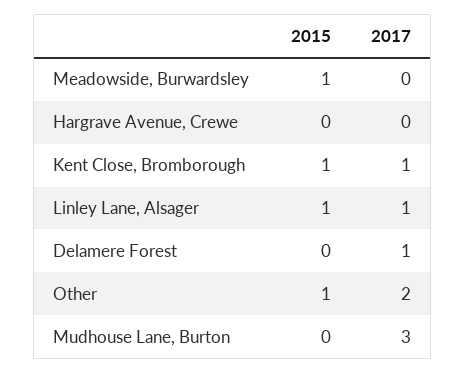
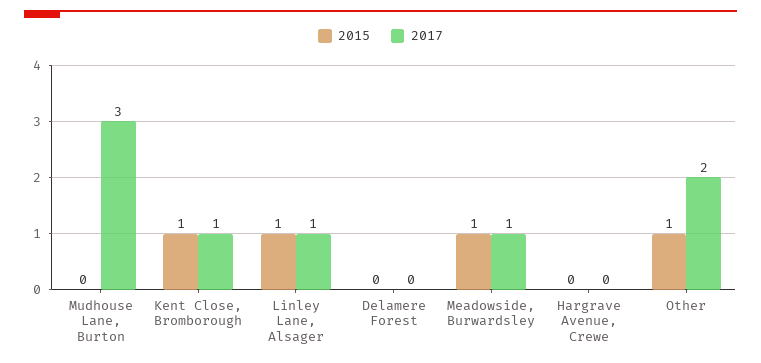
  {
    "2015": {
      "Meadowside, Burwardsley": 1,
      "Hargrave Avenue, Crewe": 0,
      "Kent Close, Bromborough": 1,
      "Linley Lane, Alsager": 1,
      "Delamere Forest": 0,
      "Other": 1,
      "Mudhouse Lane, Burton": 0
    },
    "2017": {
-     "Meadowside, Burwardsley": 0,
+     "Meadowside, Burwardsley": 1,
      "Hargrave Avenue, Crewe": 0,
      "Kent Close, Bromborough": 1,
      "Linley Lane, Alsager": 1,
-     "Delamere Forest": 1,
+     "Delamere Forest": 0,
      "Other": 2,
      "Mudhouse Lane, Burton": 3
    }
  }

